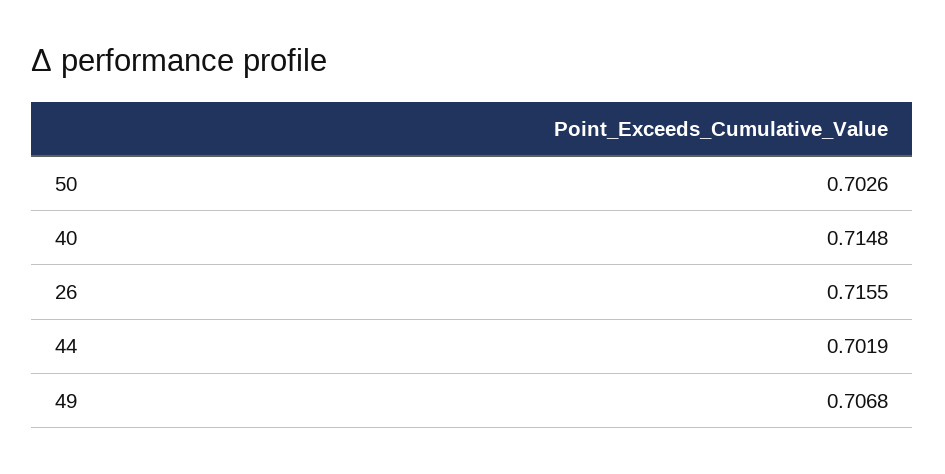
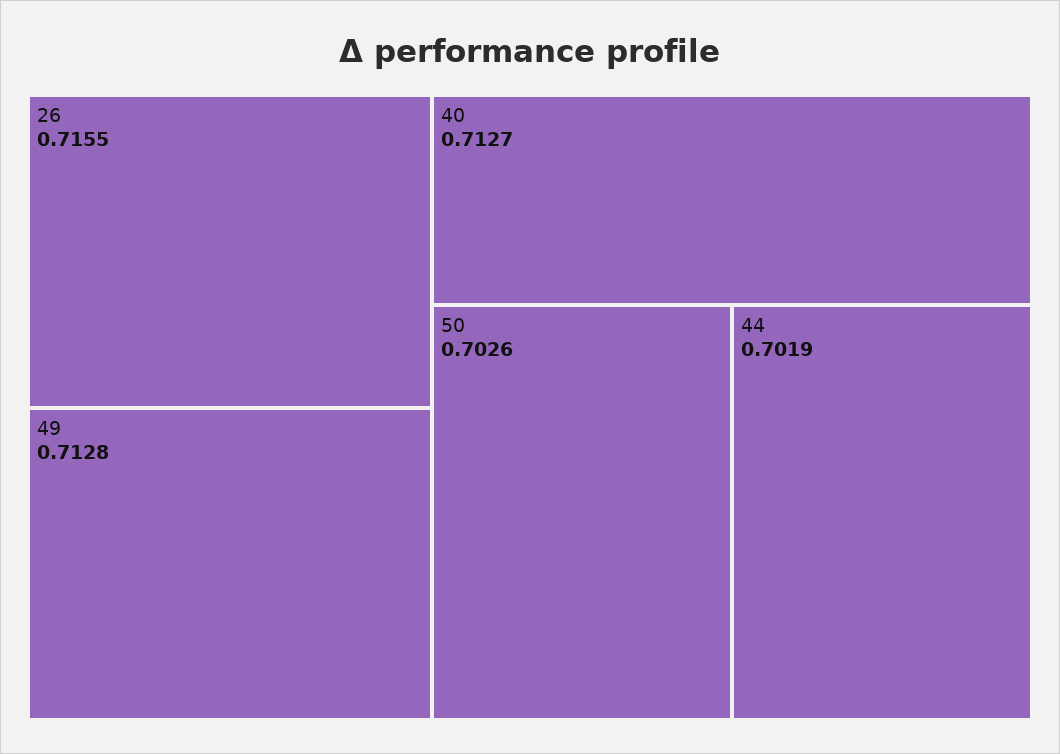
  {
    "50": 0.7026,
-   "40": 0.7148,
+   "40": 0.7127,
    "26": 0.7155,
    "44": 0.7019,
-   "49": 0.7068
+   "49": 0.7128
  }

